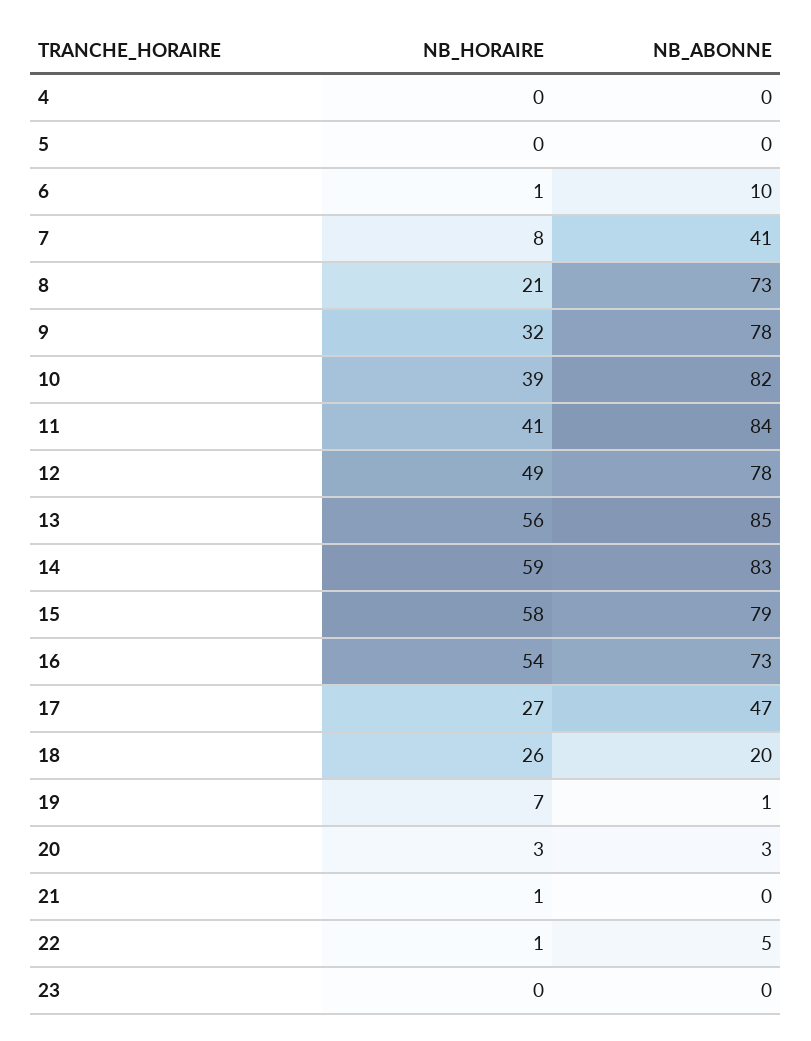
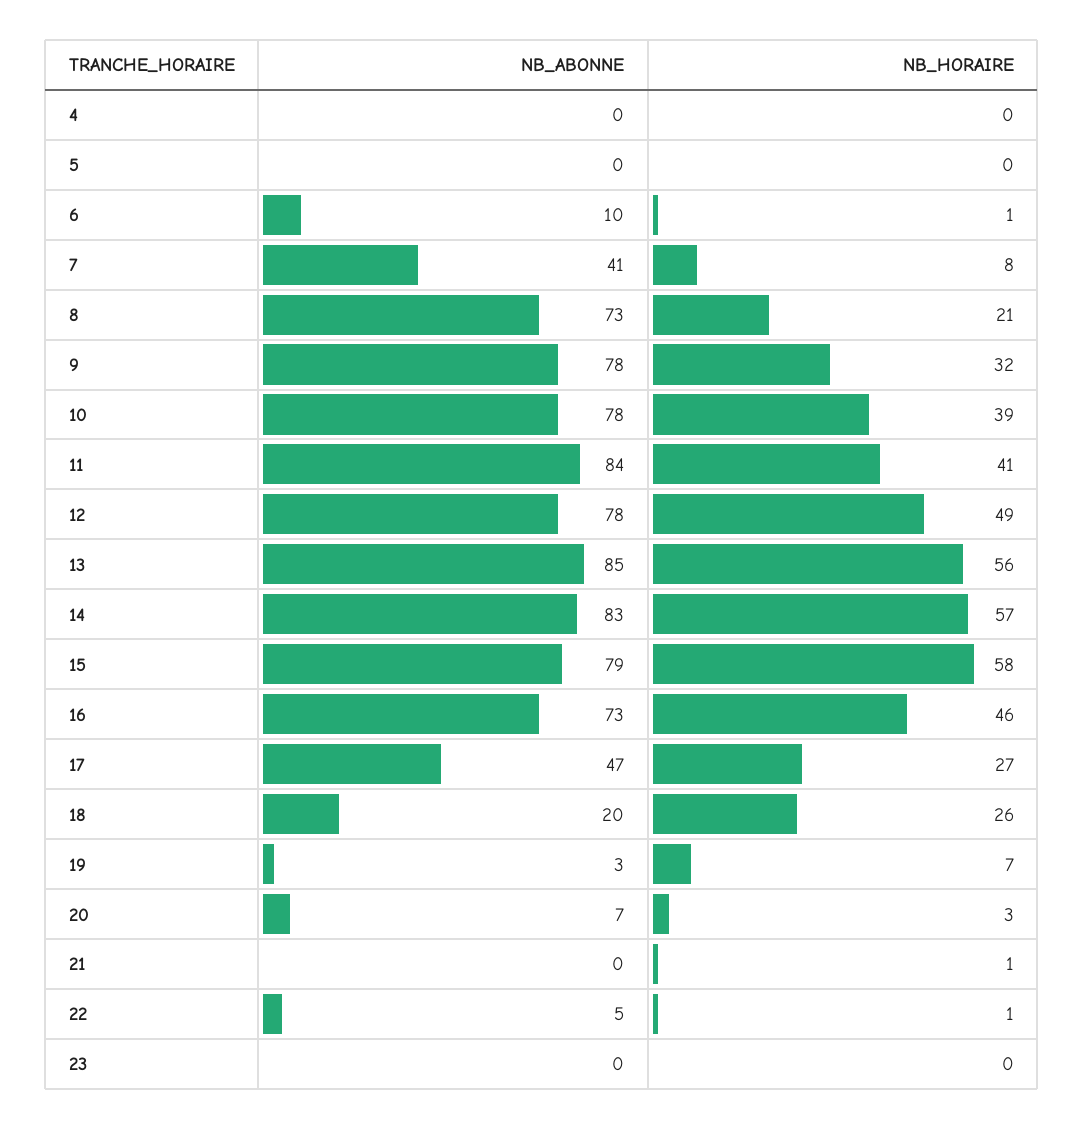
  {
    "NB_HORAIRE": {
      "4": 0,
      "5": 0,
      "6": 1,
      "7": 8,
      "8": 21,
      "9": 32,
      "10": 39,
      "11": 41,
      "12": 49,
      "13": 56,
-     "14": 59,
+     "14": 57,
      "15": 58,
-     "16": 54,
+     "16": 46,
      "17": 27,
      "18": 26,
      "19": 7,
      "20": 3,
      "21": 1,
      "22": 1,
      "23": 0
    },
    "NB_ABONNE": {
      "4": 0,
      "5": 0,
      "6": 10,
      "7": 41,
      "8": 73,
      "9": 78,
-     "10": 82,
+     "10": 78,
      "11": 84,
      "12": 78,
      "13": 85,
      "14": 83,
      "15": 79,
      "16": 73,
      "17": 47,
      "18": 20,
-     "19": 1,
+     "19": 3,
-     "20": 3,
+     "20": 7,
      "21": 0,
      "22": 5,
      "23": 0
    }
  }

